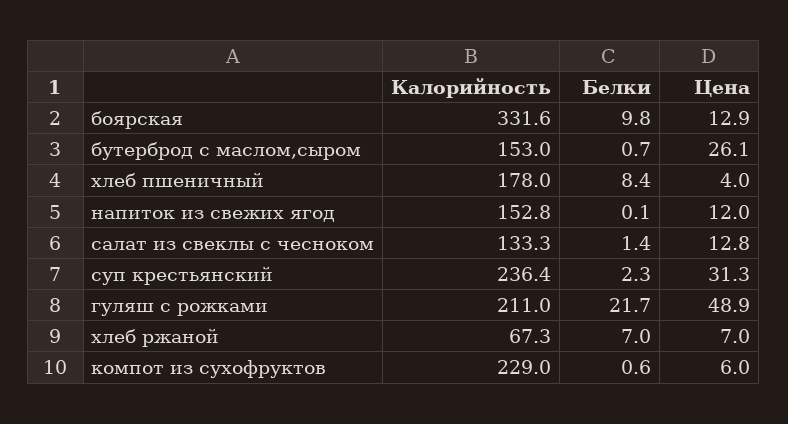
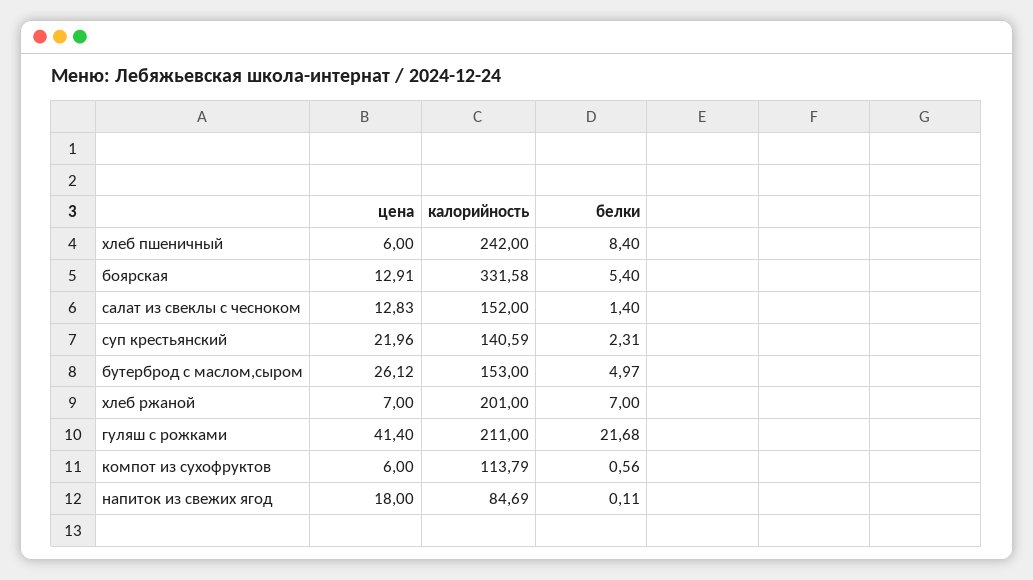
  {
    "Калорийность": {
      "боярская": 331.58,
      "бутерброд с маслом,сыром": 153,
-     "хлеб пшеничный": 178,
+     "хлеб пшеничный": 242,
-     "напиток из свежих ягод": 152.8,
+     "напиток из свежих ягод": 84.69,
-     "салат из свеклы с чесноком": 133.3,
+     "салат из свеклы с чесноком": 152,
-     "суп крестьянский": 236.4,
+     "суп крестьянский": 140.59,
      "гуляш с рожками": 211,
-     "хлеб ржаной": 67.3,
+     "хлеб ржаной": 201,
-     "компот из сухофруктов": 229
+     "компот из сухофруктов": 113.79
    },
    "Белки": {
-     "боярская": 9.8,
+     "боярская": 5.4,
-     "бутерброд с маслом,сыром": 0.7,
+     "бутерброд с маслом,сыром": 4.97,
      "хлеб пшеничный": 8.4,
      "напиток из свежих ягод": 0.11,
      "салат из свеклы с чесноком": 1.4,
      "суп крестьянский": 2.31,
      "гуляш с рожками": 21.68,
      "хлеб ржаной": 7,
      "компот из сухофруктов": 0.56
    },
    "Цена": {
      "боярская": 12.91,
      "бутерброд с маслом,сыром": 26.12,
-     "хлеб пшеничный": 4,
+     "хлеб пшеничный": 6,
-     "напиток из свежих ягод": 12,
+     "напиток из свежих ягод": 18,
      "салат из свеклы с чесноком": 12.83,
-     "суп крестьянский": 31.3,
+     "суп крестьянский": 21.96,
-     "гуляш с рожками": 48.9,
+     "гуляш с рожками": 41.4,
      "хлеб ржаной": 7,
      "компот из сухофруктов": 6
    }
  }

